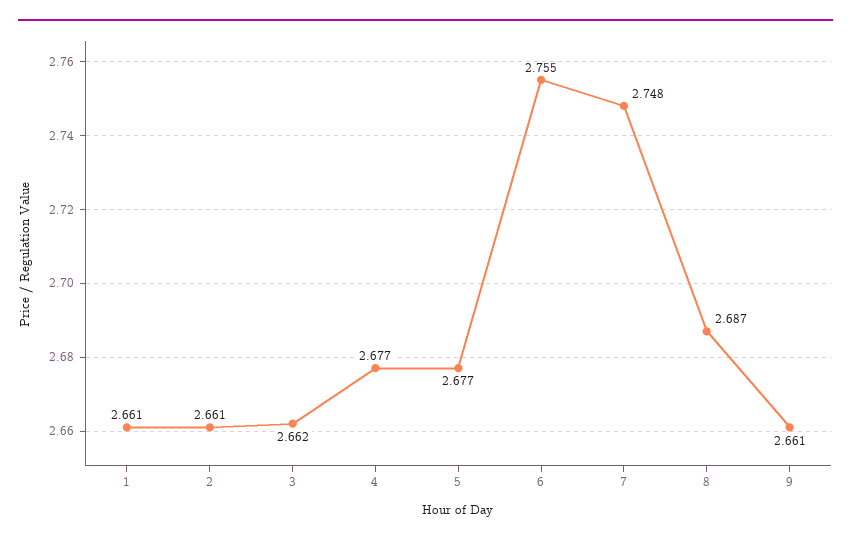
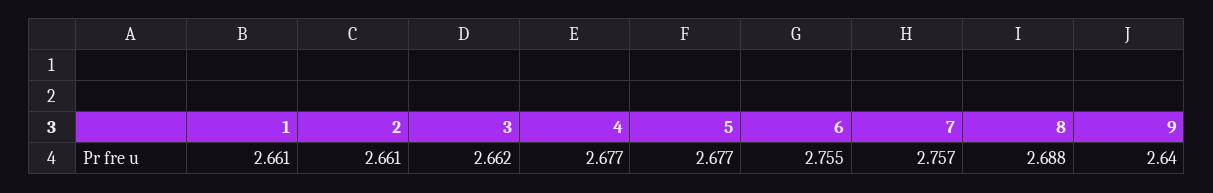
  {
    "1": 2.661,
    "2": 2.661,
    "3": 2.662,
    "4": 2.677,
    "5": 2.677,
    "6": 2.755,
-   "7": 2.748,
+   "7": 2.757,
-   "8": 2.687,
+   "8": 2.688,
-   "9": 2.661
+   "9": 2.64
  }

